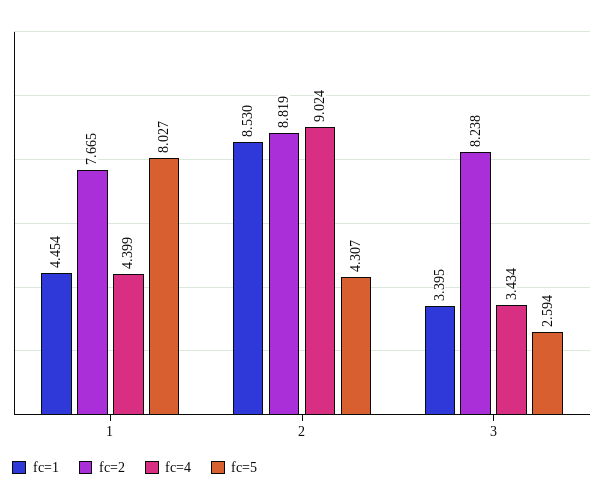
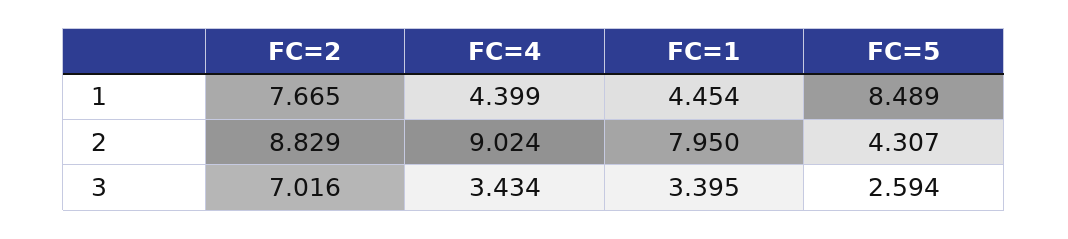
  {
    "fc=1": {
      "1": 4.454,
-     "2": 8.53,
+     "2": 7.95,
      "3": 3.395
    },
    "fc=2": {
      "1": 7.665,
-     "2": 8.819,
+     "2": 8.829,
-     "3": 8.238
+     "3": 7.016
    },
    "fc=4": {
      "1": 4.399,
      "2": 9.024,
      "3": 3.434
    },
    "fc=5": {
-     "1": 8.027,
+     "1": 8.489,
      "2": 4.307,
      "3": 2.594
    }
  }

